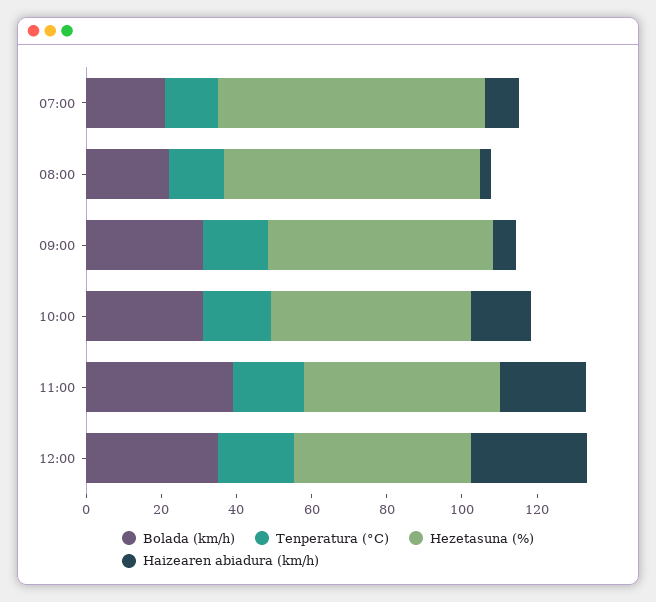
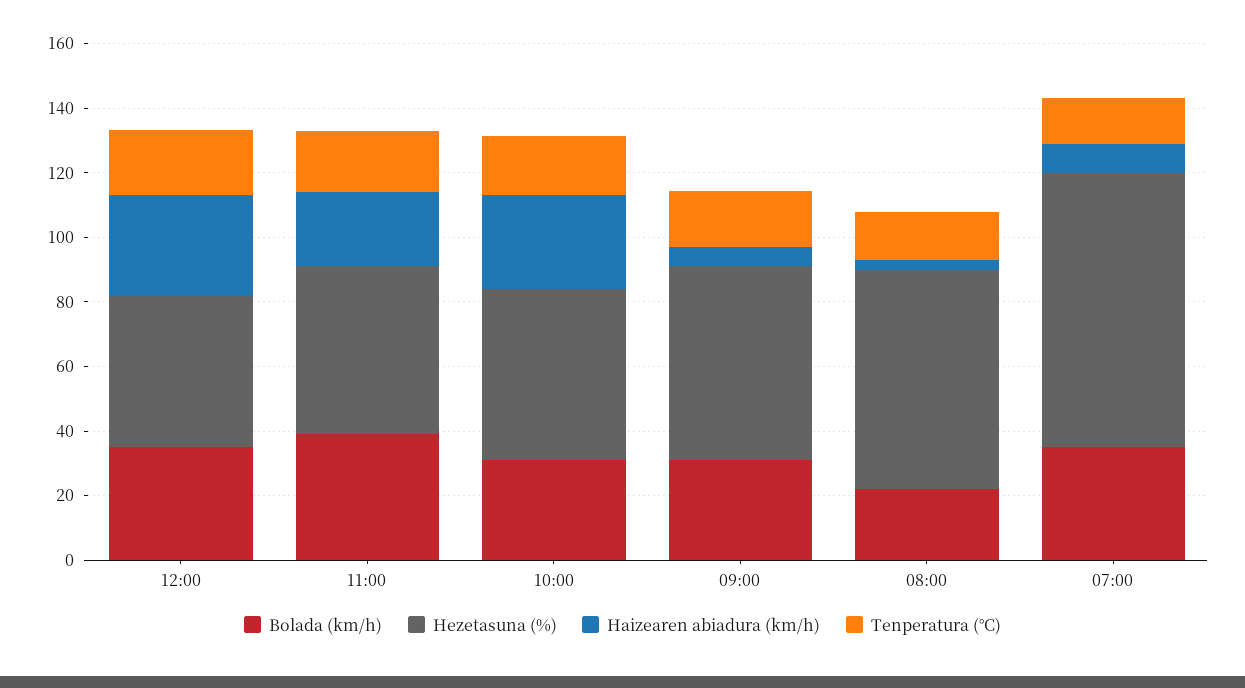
  {
    "Bolada (km/h)": {
-     "07:00": 20,
+     "07:00": 35,
      "08:00": 20,
      "09:00": 30,
      "10:00": 30,
      "11:00": 40,
      "12:00": 35
    },
    "Tenperatura (°C)": {
      "07:00": 15,
      "08:00": 15,
      "09:00": 15,
      "10:00": 20,
      "11:00": 20,
      "12:00": 20
    },
    "Hezetasuna (%)": {
-     "07:00": 70,
+     "07:00": 85,
      "08:00": 70,
      "09:00": 60,
      "10:00": 55,
      "11:00": 50,
      "12:00": 45
    },
    "Haizearen abiadura (km/h)": {
      "07:00": 10,
      "08:00": 5,
      "09:00": 5,
-     "10:00": 15,
+     "10:00": 30,
      "11:00": 25,
      "12:00": 30
    }
  }

